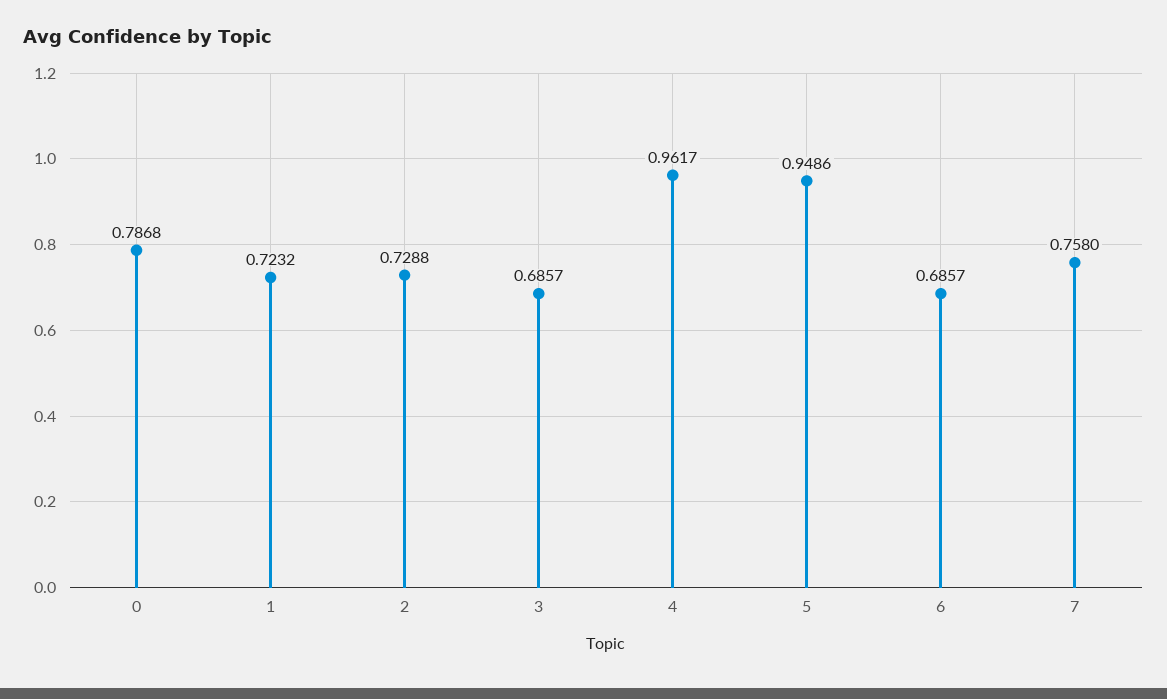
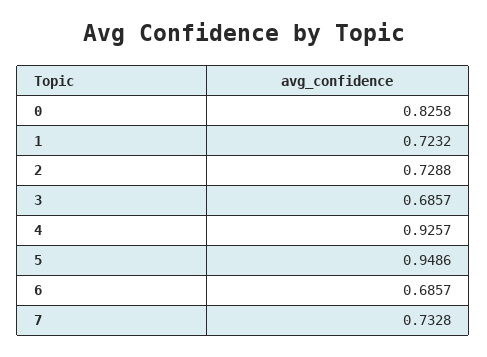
  {
-   "0": 0.7868,
+   "0": 0.8258,
    "1": 0.7232,
    "2": 0.7288,
    "3": 0.6857,
-   "4": 0.9617,
+   "4": 0.9257,
    "5": 0.9486,
    "6": 0.6857,
-   "7": 0.758
+   "7": 0.7328
  }

